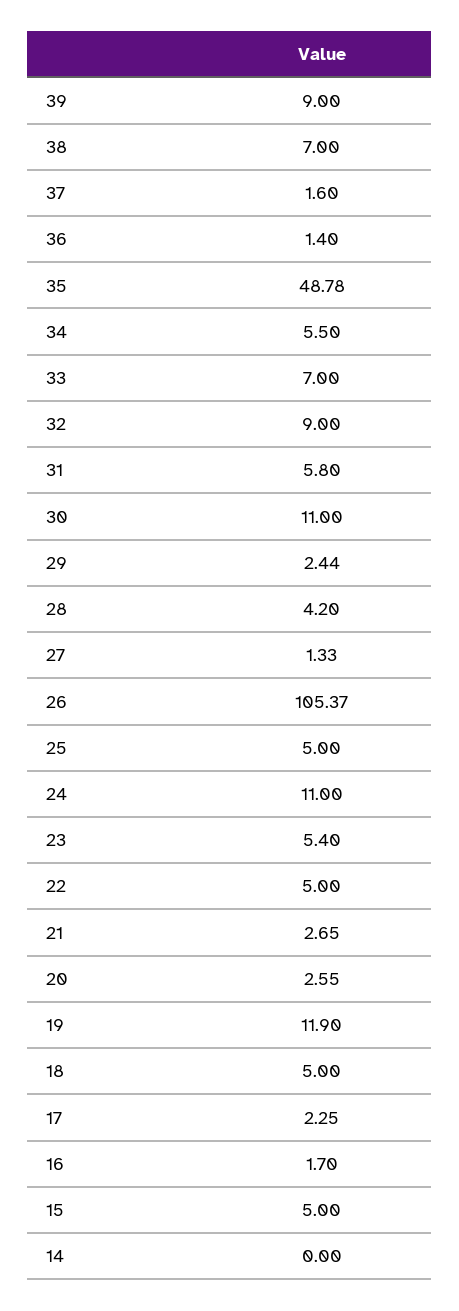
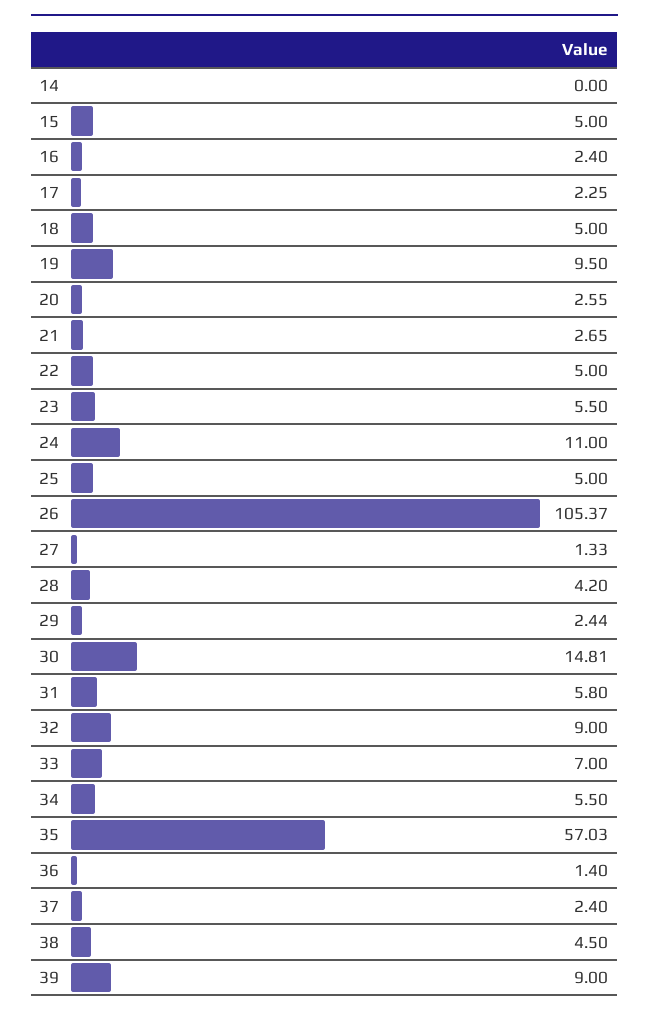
  {
    "39": 9,
-   "38": 7,
+   "38": 4.5,
-   "37": 1.6,
+   "37": 2.4,
    "36": 1.4,
-   "35": 48.78,
+   "35": 57.03,
    "34": 5.5,
    "33": 7,
    "32": 9,
    "31": 5.8,
-   "30": 11,
+   "30": 14.81,
    "29": 2.44,
    "28": 4.2,
    "27": 1.33,
    "26": 105.37,
    "25": 5,
    "24": 11,
-   "23": 5.4,
+   "23": 5.5,
    "22": 5,
    "21": 2.65,
    "20": 2.55,
-   "19": 11.9,
+   "19": 9.5,
    "18": 5,
    "17": 2.25,
-   "16": 1.7,
+   "16": 2.4,
    "15": 5,
    "14": 0
  }

